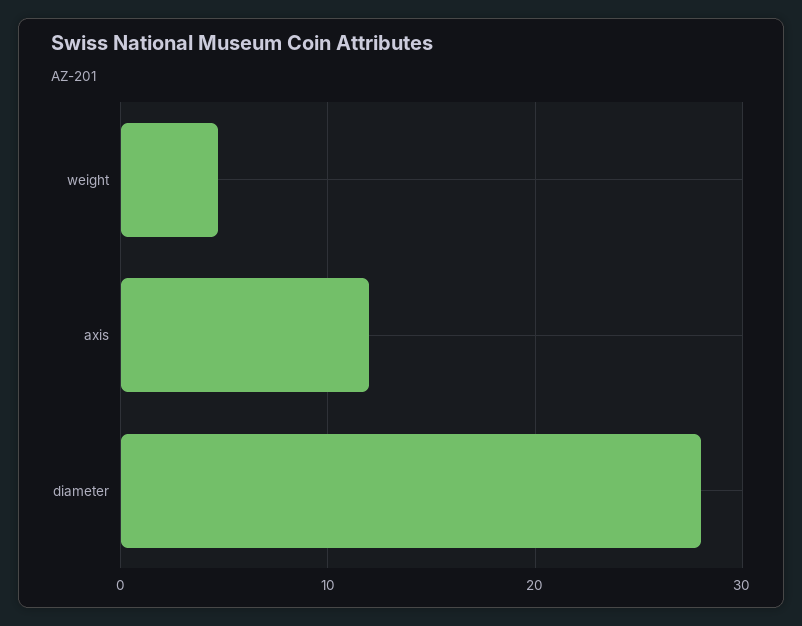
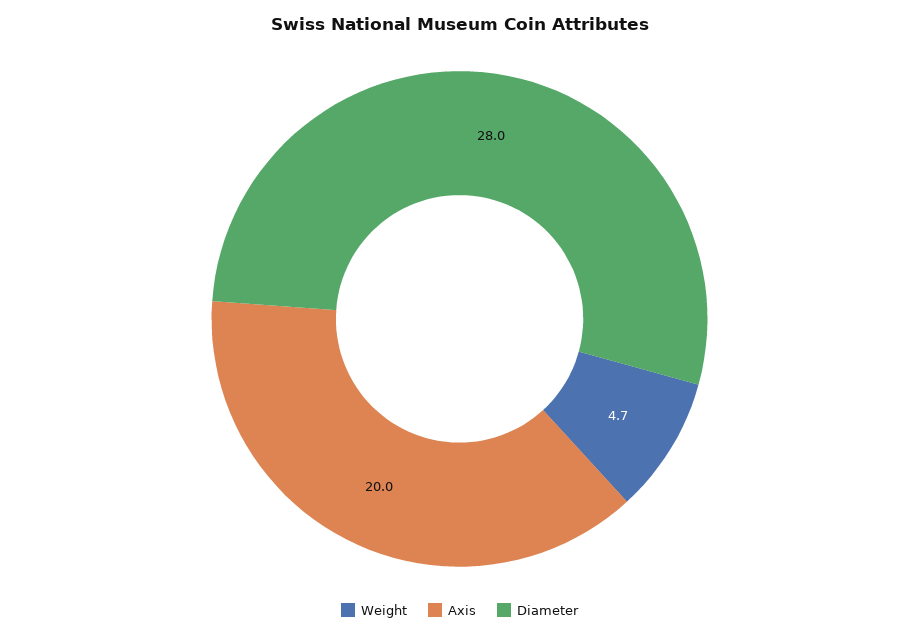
  {
    "weight": 4.7,
-   "axis": 12,
+   "axis": 20,
    "diameter": 28
  }

